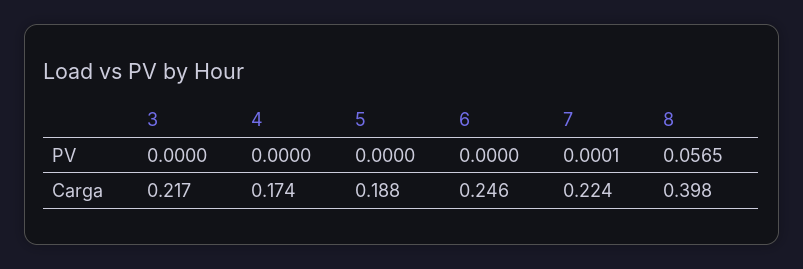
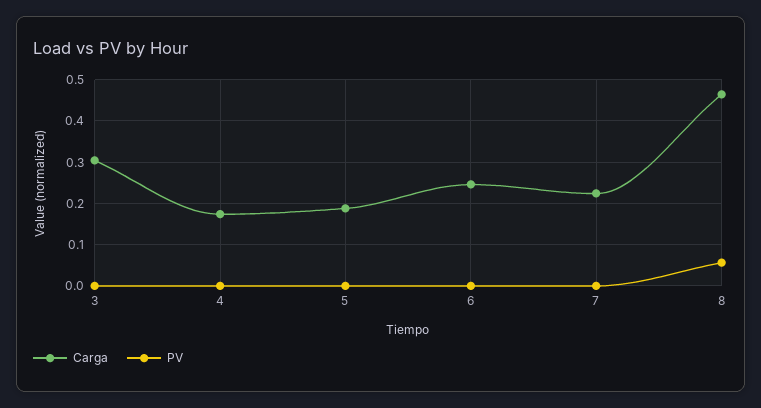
  {
    "PV": {
      "3": 0,
      "4": 0,
      "5": 0,
      "6": 0,
      "7": 0.0001,
      "8": 0.0565
    },
    "Carga": {
-     "3": 0.217,
+     "3": 0.3,
      "4": 0.174,
      "5": 0.188,
      "6": 0.246,
      "7": 0.224,
-     "8": 0.398
+     "8": 0.46
    }
  }

